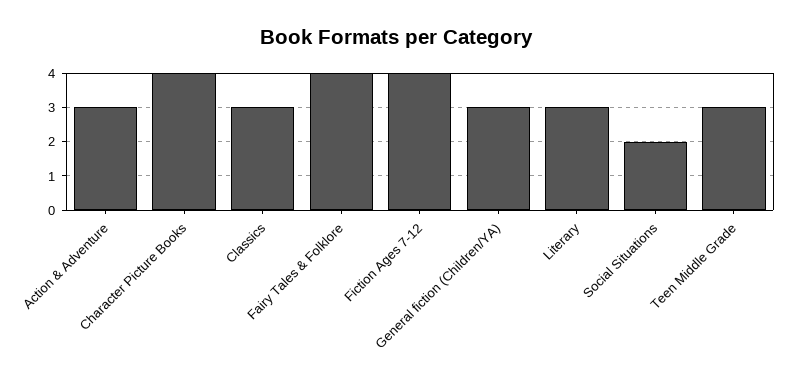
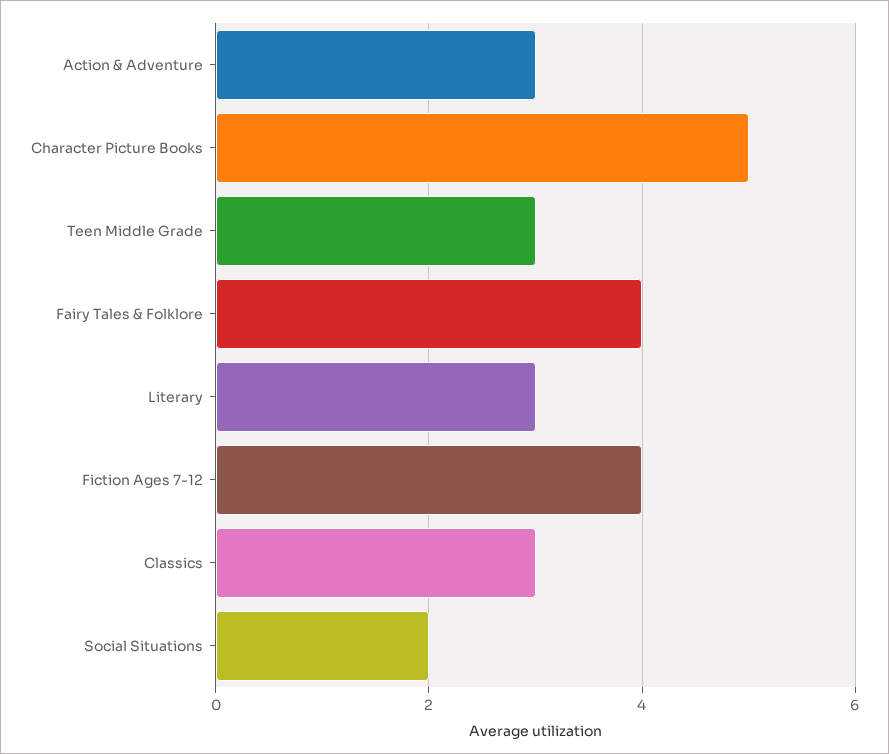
  {
    "Action & Adventure": 3,
-   "Character Picture Books": 4,
+   "Character Picture Books": 5,
    "Classics": 3,
    "Fairy Tales & Folklore": 4,
    "Fiction Ages 7-12": 4,
-   "General fiction (Children/YA)": 3,
    "Literary": 3,
    "Social Situations": 2,
    "Teen Middle Grade": 3
  }

